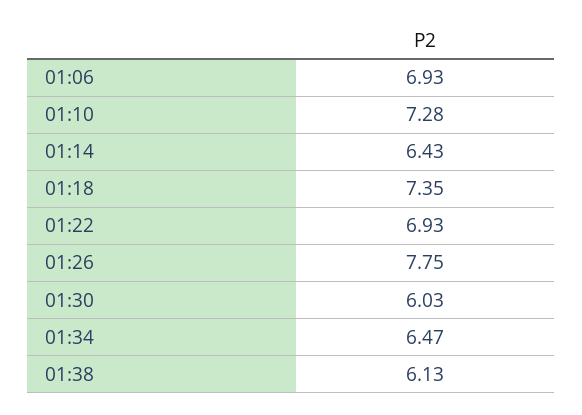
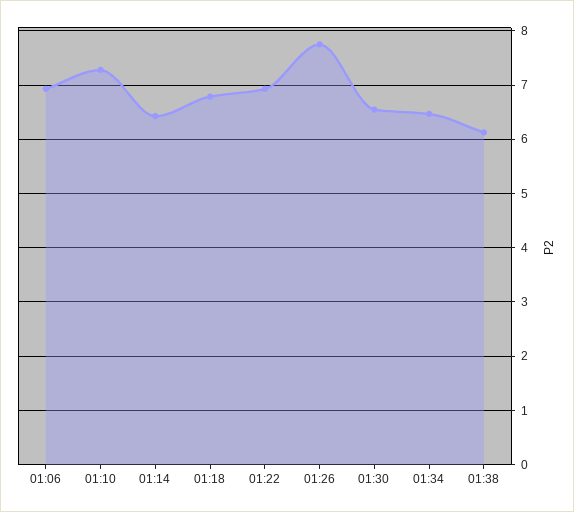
  {
    "01:06": 6.93,
    "01:10": 7.28,
    "01:14": 6.43,
-   "01:18": 7.35,
+   "01:18": 6.8,
    "01:22": 6.93,
    "01:26": 7.75,
-   "01:30": 6.03,
+   "01:30": 6.6,
    "01:34": 6.47,
    "01:38": 6.13
  }

